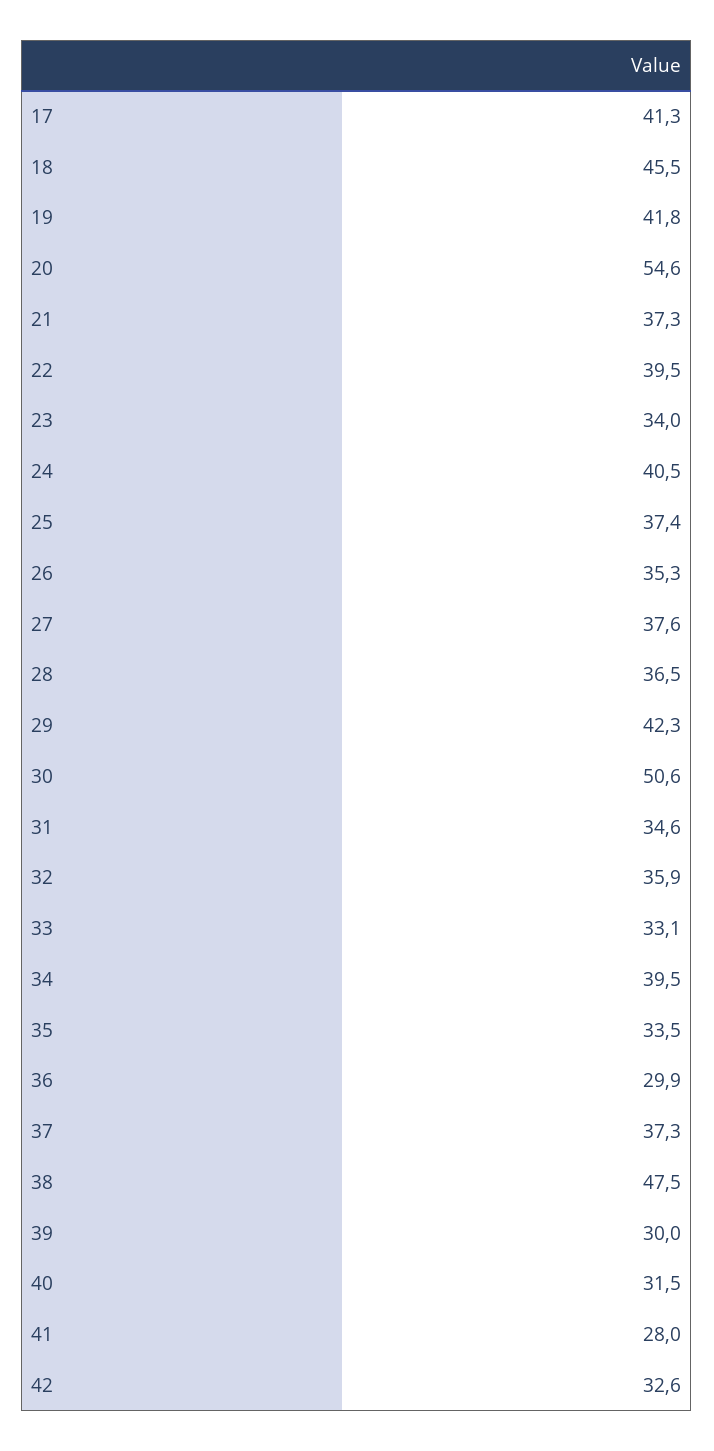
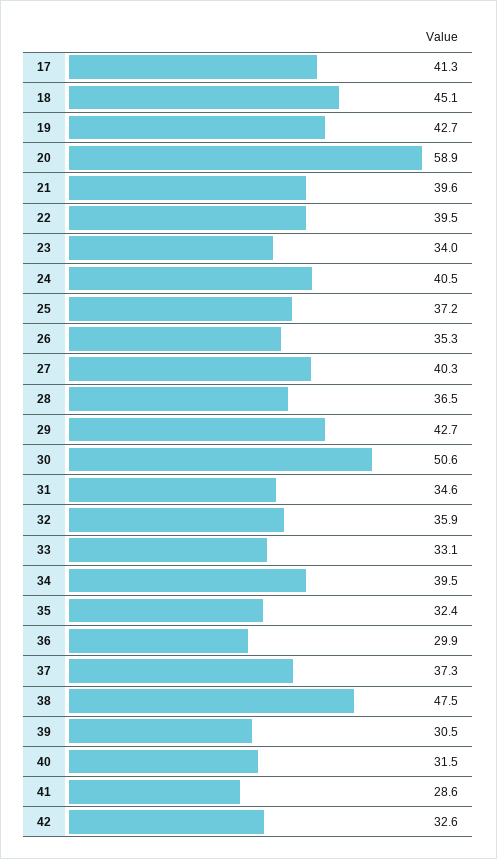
  {
    "17": 41.3,
-   "18": 45.5,
+   "18": 45.1,
-   "19": 41.8,
+   "19": 42.7,
-   "20": 54.6,
+   "20": 58.9,
-   "21": 37.3,
+   "21": 39.6,
    "22": 39.5,
    "23": 34,
    "24": 40.5,
-   "25": 37.4,
+   "25": 37.2,
    "26": 35.3,
-   "27": 37.6,
+   "27": 40.3,
    "28": 36.5,
-   "29": 42.3,
+   "29": 42.7,
    "30": 50.6,
    "31": 34.6,
    "32": 35.9,
    "33": 33.1,
    "34": 39.5,
-   "35": 33.5,
+   "35": 32.4,
    "36": 29.9,
    "37": 37.3,
    "38": 47.5,
-   "39": 30,
+   "39": 30.5,
    "40": 31.5,
-   "41": 28,
+   "41": 28.6,
    "42": 32.6
  }

